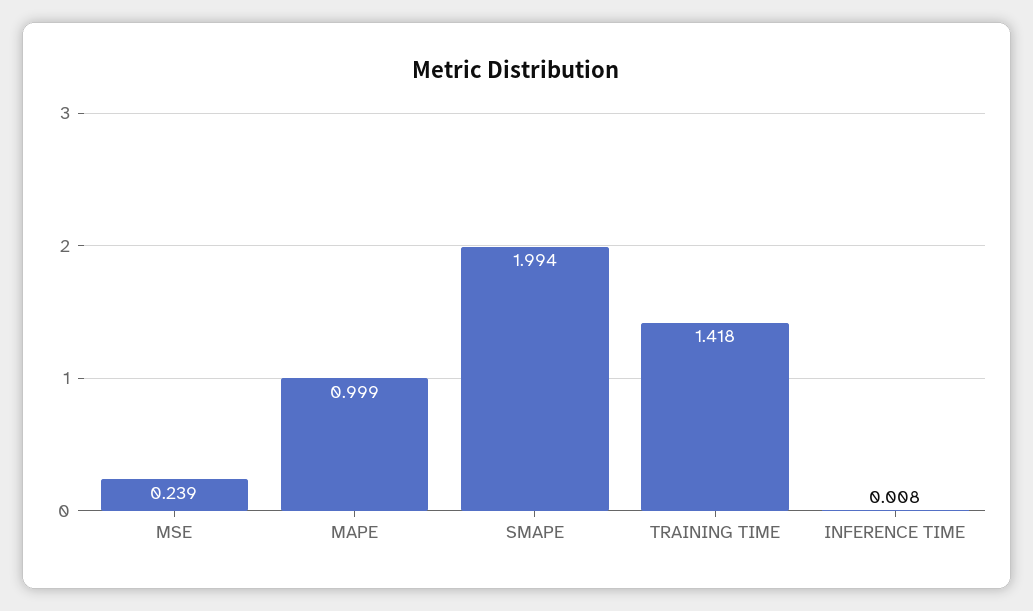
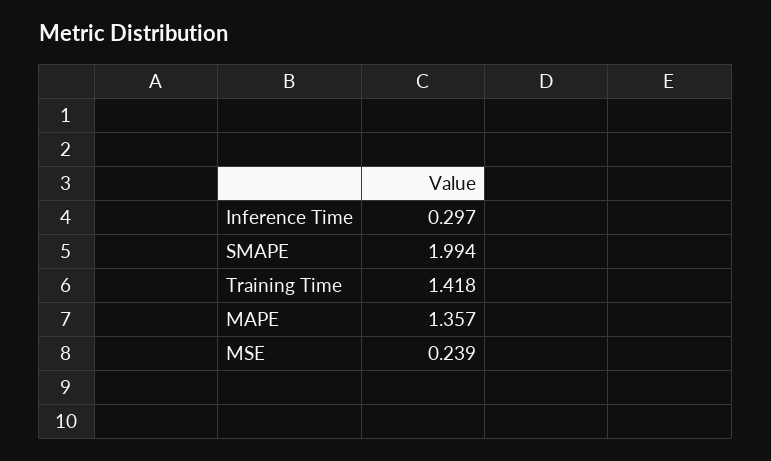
  {
    "MSE": 0.239,
-   "MAPE": 0.999,
+   "MAPE": 1.357,
    "SMAPE": 1.994,
    "TRAINING TIME": 1.418,
-   "INFERENCE TIME": 0.008
+   "INFERENCE TIME": 0.297
  }

